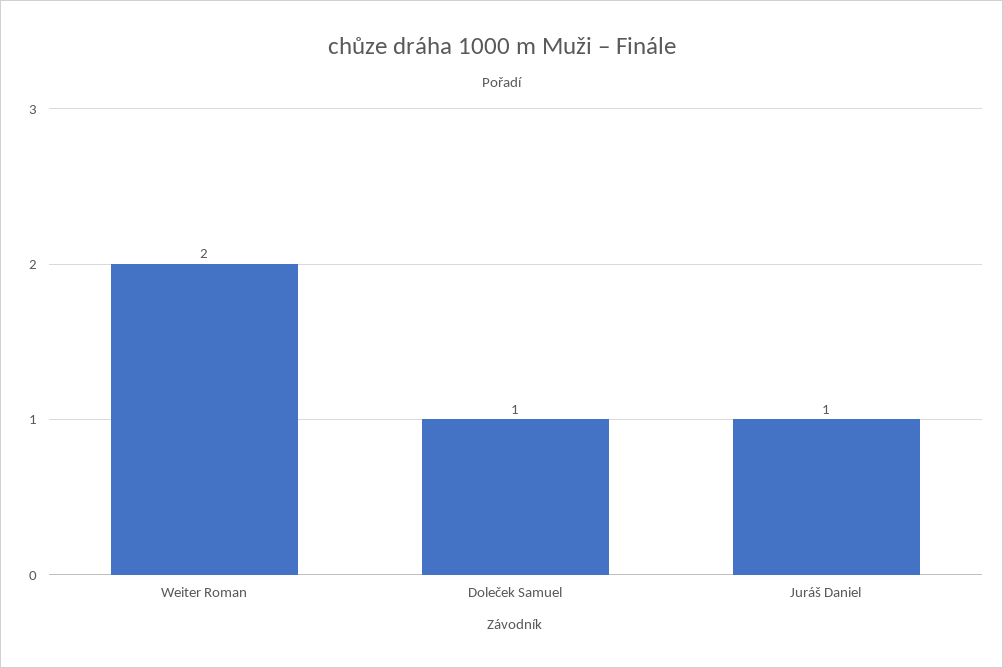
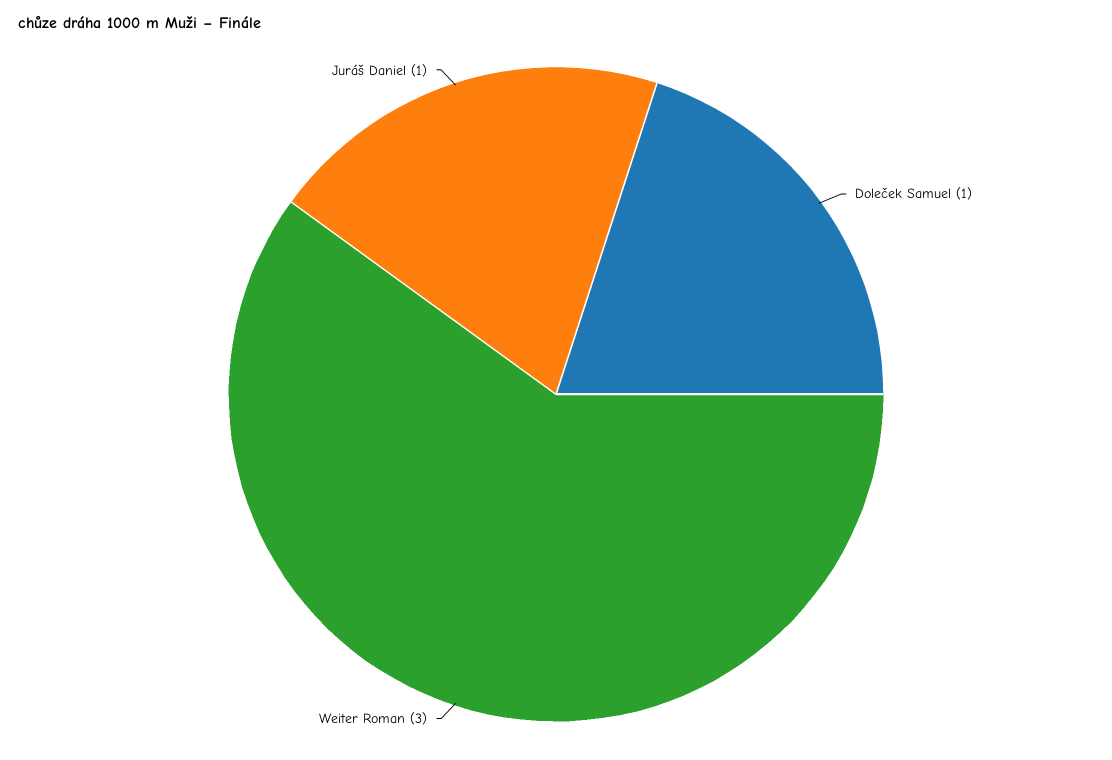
  {
-   "Weiter Roman": 2,
+   "Weiter Roman": 3,
    "Doleček Samuel": 1,
    "Juráš Daniel": 1
  }

